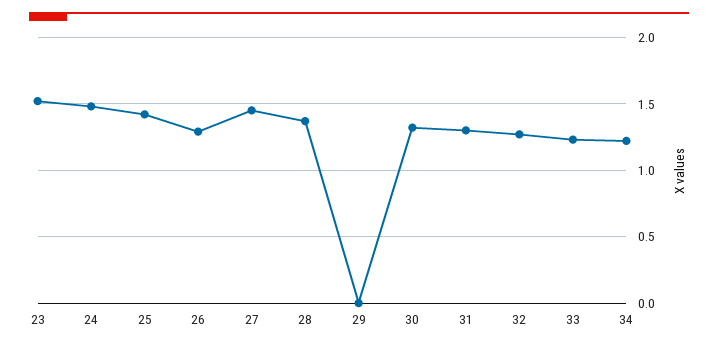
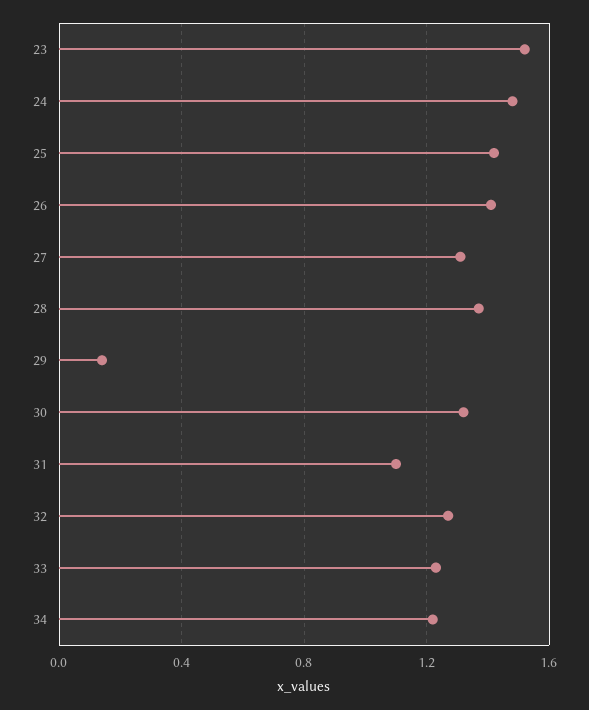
  {
    "23": 1.5,
    "24": 1.5,
    "25": 1.4,
-   "26": 1.3,
+   "26": 1.4,
-   "27": 1.45,
+   "27": 1.3,
    "28": 1.35,
-   "29": 0,
+   "29": 0.15,
    "30": 1.3,
-   "31": 1.3,
+   "31": 1.1,
    "32": 1.25,
    "33": 1.25,
    "34": 1.2
  }

